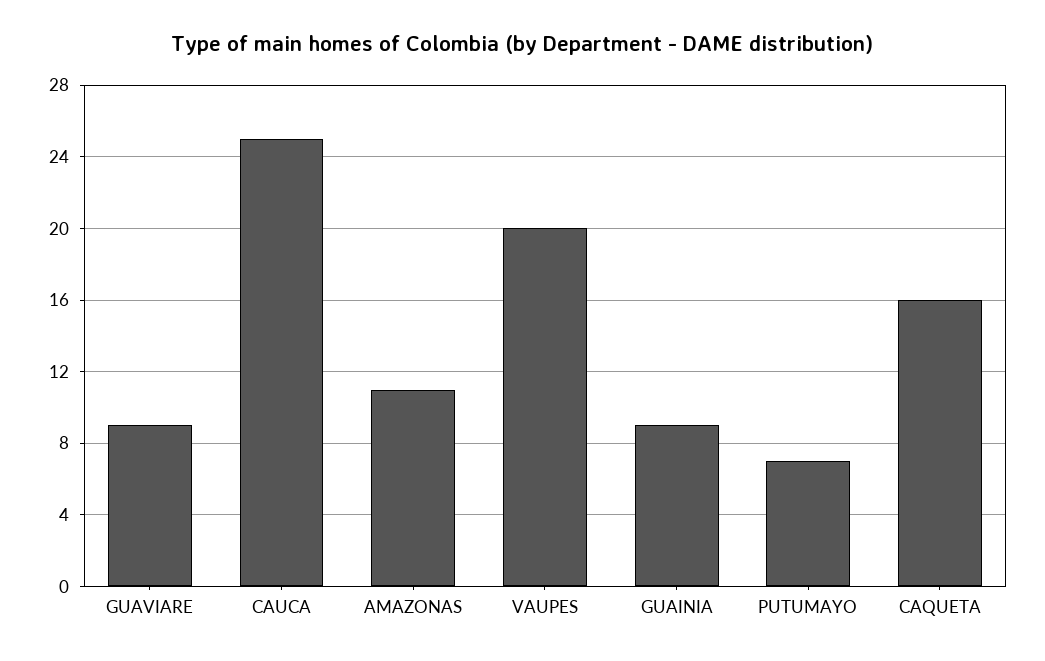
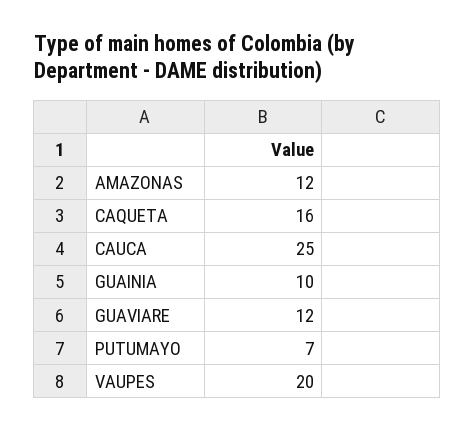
  {
-   "GUAVIARE": 9,
+   "GUAVIARE": 12,
    "CAUCA": 25,
-   "AMAZONAS": 11,
+   "AMAZONAS": 12,
    "VAUPES": 20,
-   "GUAINIA": 9,
+   "GUAINIA": 10,
    "PUTUMAYO": 7,
    "CAQUETA": 16
  }

